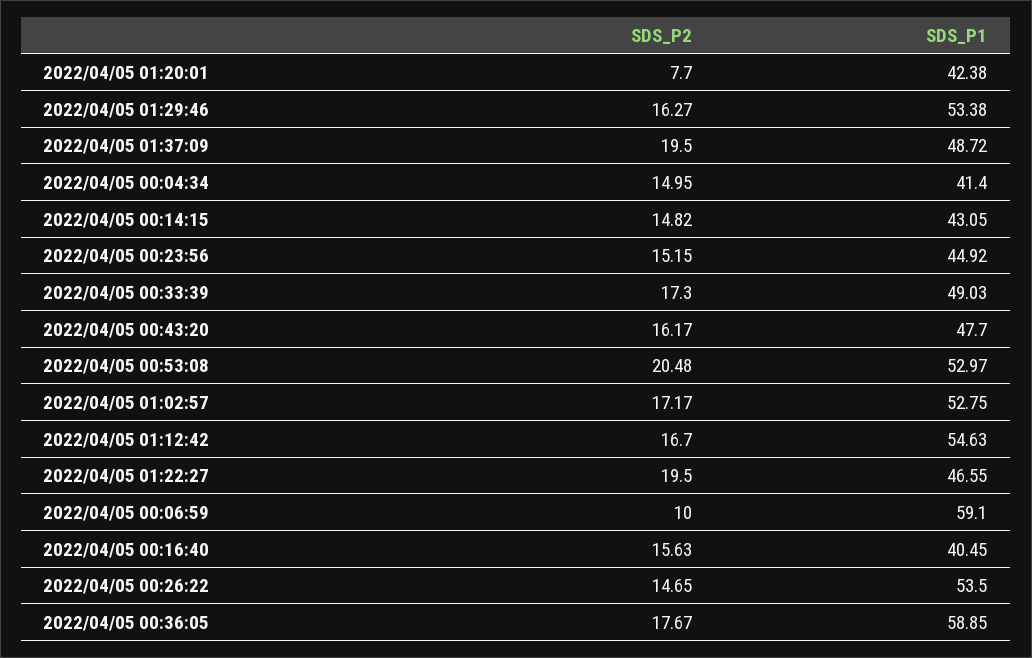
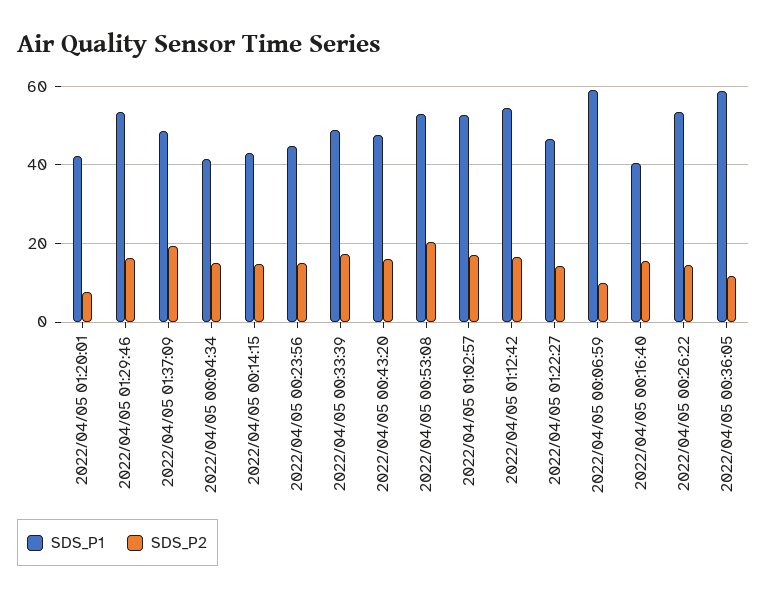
  {
    "SDS_P2": {
      "2022/04/05 01:20:01": 7.7,
      "2022/04/05 01:29:46": 16.27,
      "2022/04/05 01:37:09": 19.5,
      "2022/04/05 00:04:34": 14.95,
      "2022/04/05 00:14:15": 14.82,
      "2022/04/05 00:23:56": 15.15,
      "2022/04/05 00:33:39": 17.3,
      "2022/04/05 00:43:20": 16.17,
      "2022/04/05 00:53:08": 20.48,
      "2022/04/05 01:02:57": 17.17,
      "2022/04/05 01:12:42": 16.7,
-     "2022/04/05 01:22:27": 19.5,
+     "2022/04/05 01:22:27": 14,
      "2022/04/05 00:06:59": 10,
      "2022/04/05 00:16:40": 15.63,
      "2022/04/05 00:26:22": 14.65,
-     "2022/04/05 00:36:05": 17.67
+     "2022/04/05 00:36:05": 12
    },
    "SDS_P1": {
      "2022/04/05 01:20:01": 42.38,
      "2022/04/05 01:29:46": 53.38,
      "2022/04/05 01:37:09": 48.72,
      "2022/04/05 00:04:34": 41.4,
      "2022/04/05 00:14:15": 43.05,
      "2022/04/05 00:23:56": 44.92,
      "2022/04/05 00:33:39": 49.03,
      "2022/04/05 00:43:20": 47.7,
      "2022/04/05 00:53:08": 52.97,
      "2022/04/05 01:02:57": 52.75,
      "2022/04/05 01:12:42": 54.63,
      "2022/04/05 01:22:27": 46.55,
      "2022/04/05 00:06:59": 59.1,
      "2022/04/05 00:16:40": 40.45,
      "2022/04/05 00:26:22": 53.5,
      "2022/04/05 00:36:05": 58.85
    }
  }

